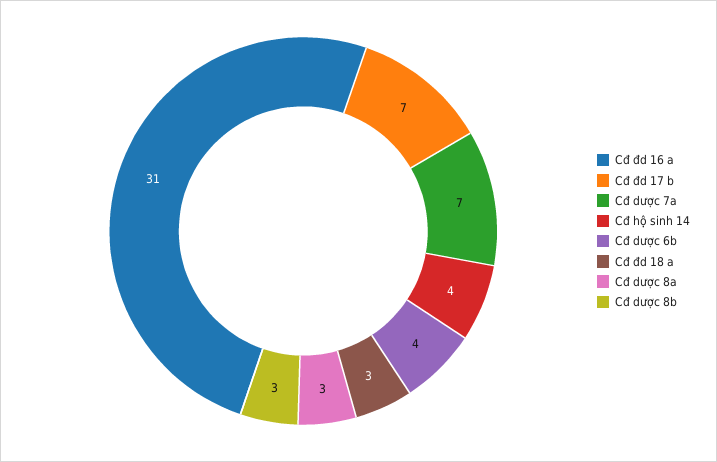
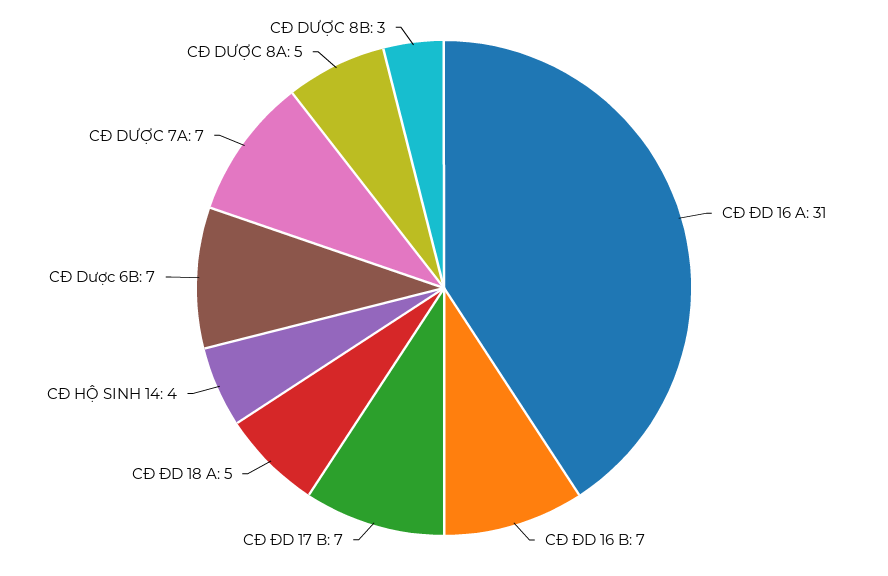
  {
    "Cđ đd 16 a": 31,
    "Cđ đd 17 b": 7,
    "Cđ dược 7a": 7,
    "Cđ hộ sinh 14": 4,
-   "Cđ dược 6b": 4,
+   "Cđ dược 6b": 7,
-   "Cđ đd 18 a": 3,
+   "Cđ đd 18 a": 5,
-   "Cđ dược 8a": 3,
+   "Cđ dược 8a": 5,
-   "Cđ dược 8b": 3
+   "Cđ dược 8b": 3,
+   "CĐ ĐD 16 B": 7
  }

